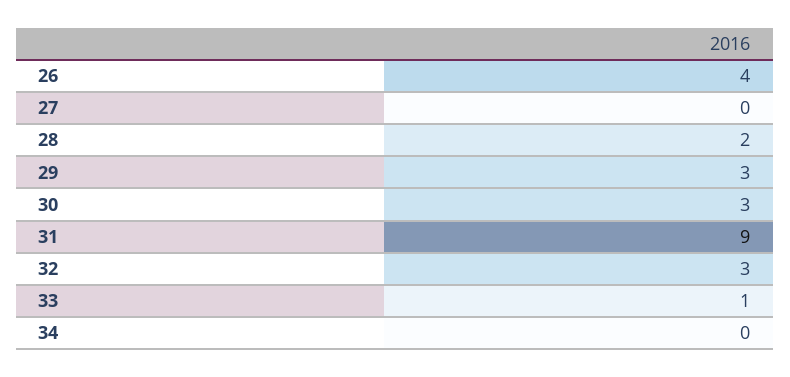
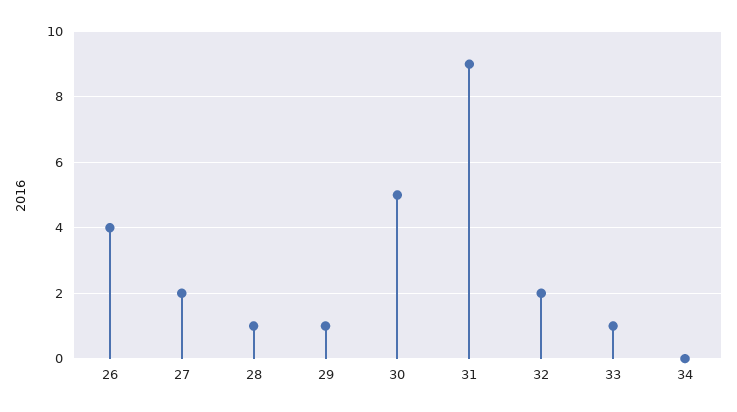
  {
    "26": 4,
-   "27": 0,
+   "27": 2,
-   "28": 2,
+   "28": 1,
-   "29": 3,
+   "29": 1,
-   "30": 3,
+   "30": 5,
    "31": 9,
-   "32": 3,
+   "32": 2,
    "33": 1,
    "34": 0
  }

